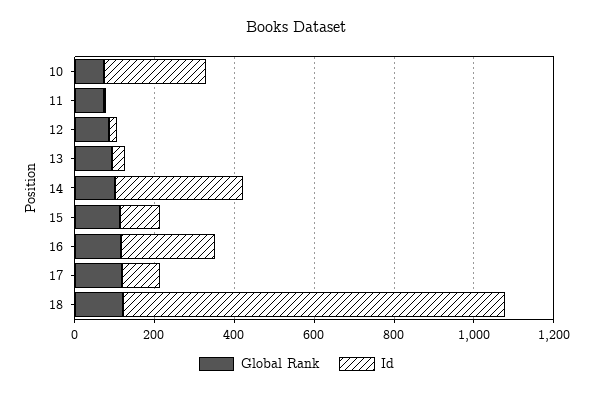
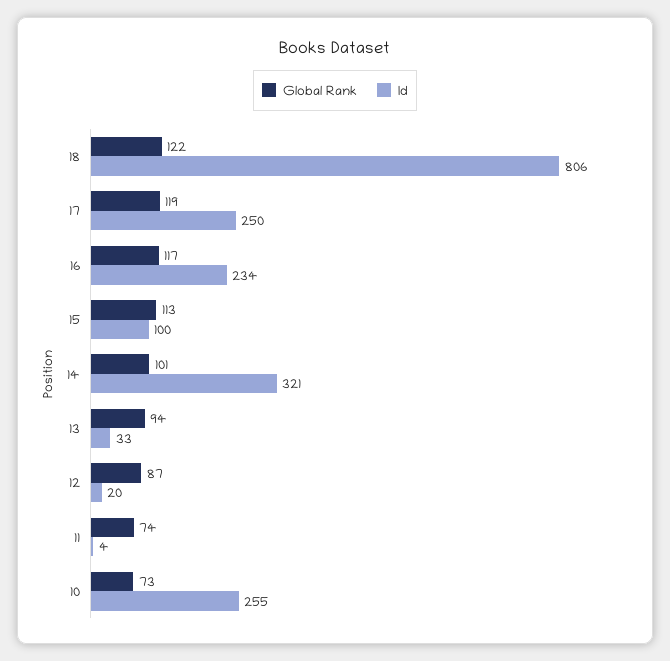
  {
    "Global Rank": {
      "10": 73,
      "11": 74,
      "12": 87,
      "13": 94,
      "14": 101,
      "15": 113,
      "16": 117,
      "17": 119,
      "18": 122
    },
    "Id": {
      "10": 255,
      "11": 4,
      "12": 20,
      "13": 33,
      "14": 321,
      "15": 100,
      "16": 234,
-     "17": 100,
+     "17": 250,
-     "18": 950
+     "18": 806
    }
  }

